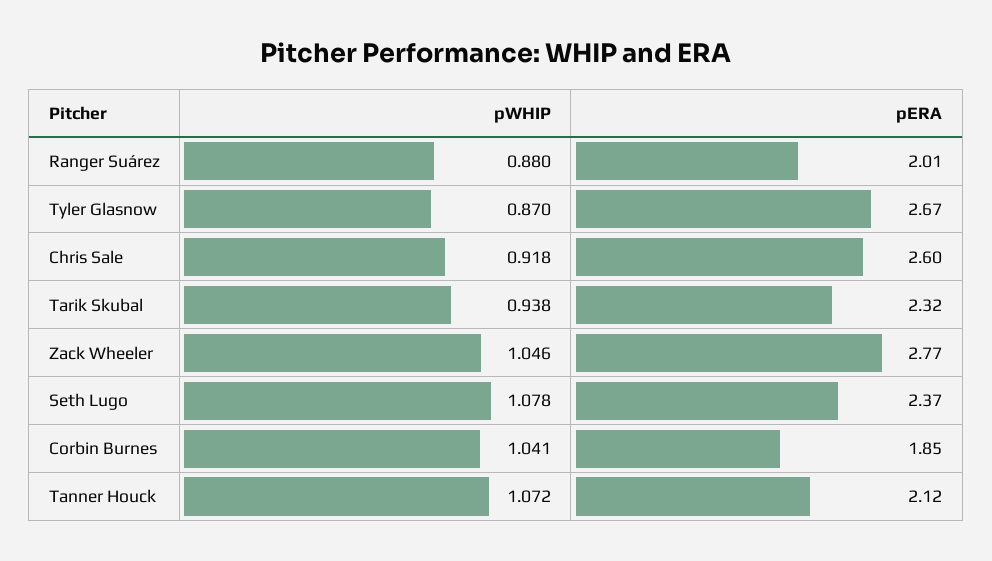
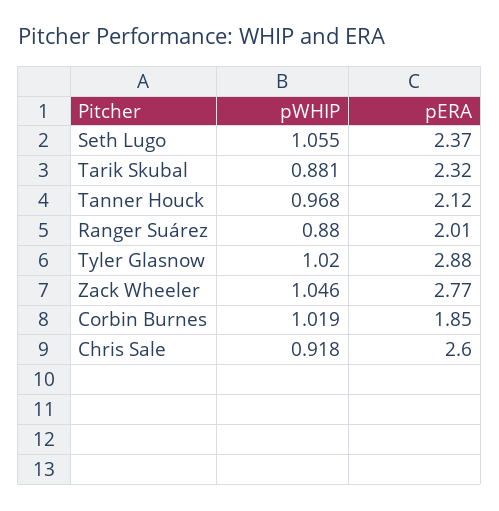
  {
    "pWHIP": {
      "Ranger Suárez": 0.88,
-     "Tyler Glasnow": 0.87,
+     "Tyler Glasnow": 1.02,
      "Chris Sale": 0.918,
-     "Tarik Skubal": 0.938,
+     "Tarik Skubal": 0.881,
      "Zack Wheeler": 1.046,
-     "Seth Lugo": 1.078,
+     "Seth Lugo": 1.055,
-     "Corbin Burnes": 1.041,
+     "Corbin Burnes": 1.019,
-     "Tanner Houck": 1.072
+     "Tanner Houck": 0.968
    },
    "pERA": {
      "Ranger Suárez": 2.01,
-     "Tyler Glasnow": 2.67,
+     "Tyler Glasnow": 2.88,
      "Chris Sale": 2.6,
      "Tarik Skubal": 2.32,
      "Zack Wheeler": 2.77,
      "Seth Lugo": 2.37,
      "Corbin Burnes": 1.85,
      "Tanner Houck": 2.12
    }
  }

